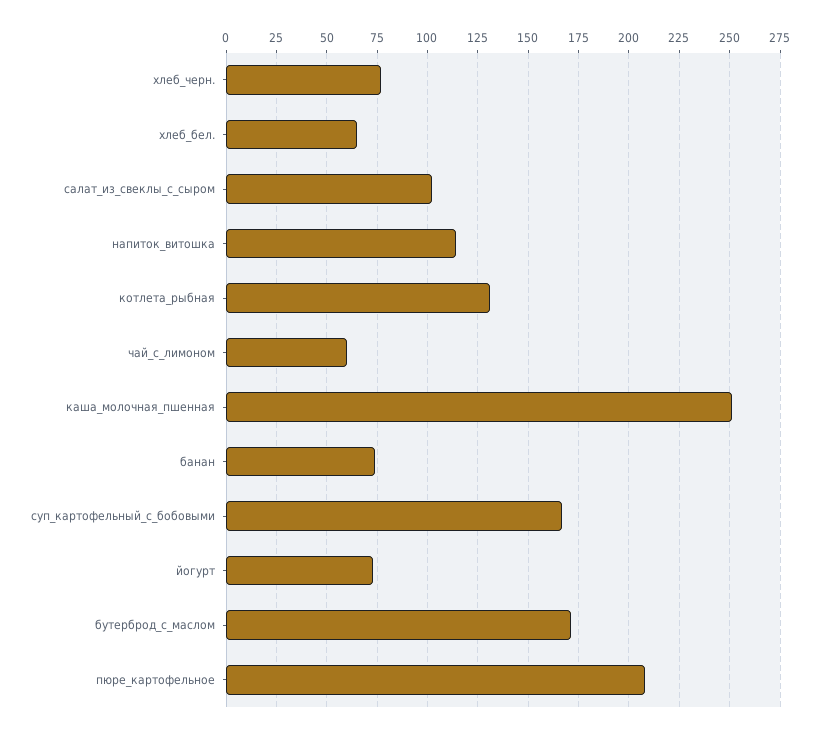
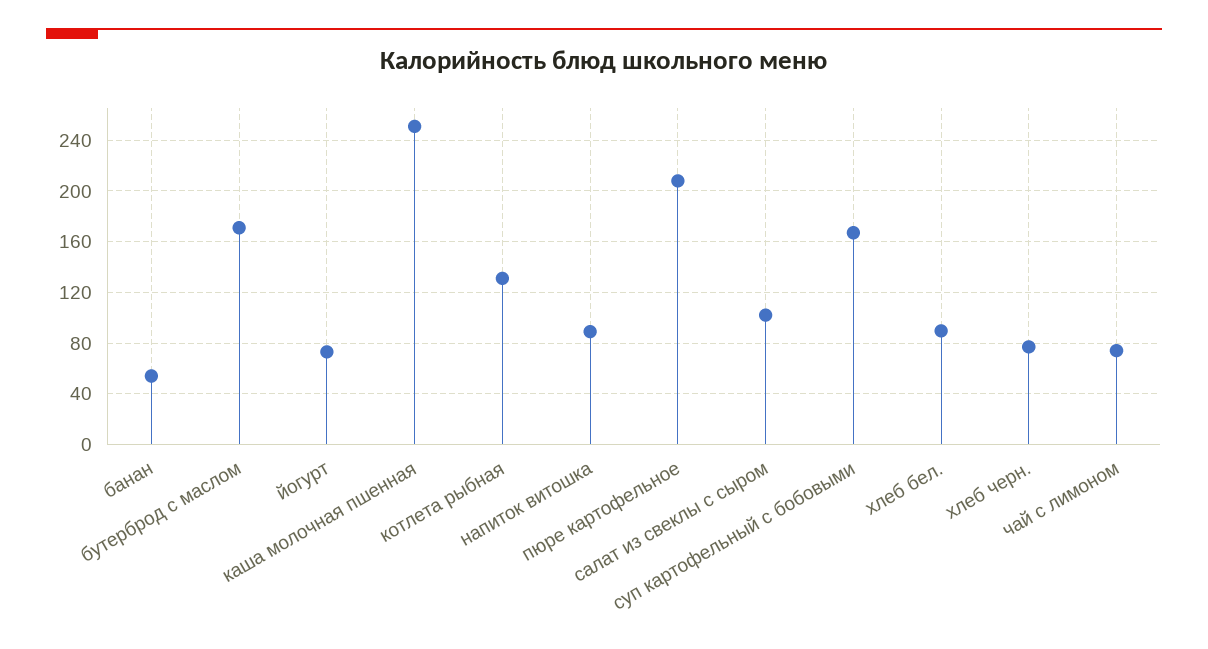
  {
    "хлеб_черн.": 75,
-   "хлеб_бел.": 65,
+   "хлеб_бел.": 90,
    "салат_из_свеклы_с_сыром": 100,
-   "напиток_витошка": 115,
+   "напиток_витошка": 90,
    "котлета_рыбная": 130,
-   "чай_с_лимоном": 60,
+   "чай_с_лимоном": 75,
    "каша_молочная_пшенная": 250,
-   "банан": 75,
+   "банан": 55,
    "суп_картофельный_с_бобовыми": 165,
    "йогурт": 75,
    "бутерброд_с_маслом": 170,
    "пюре_картофельное": 210
  }

